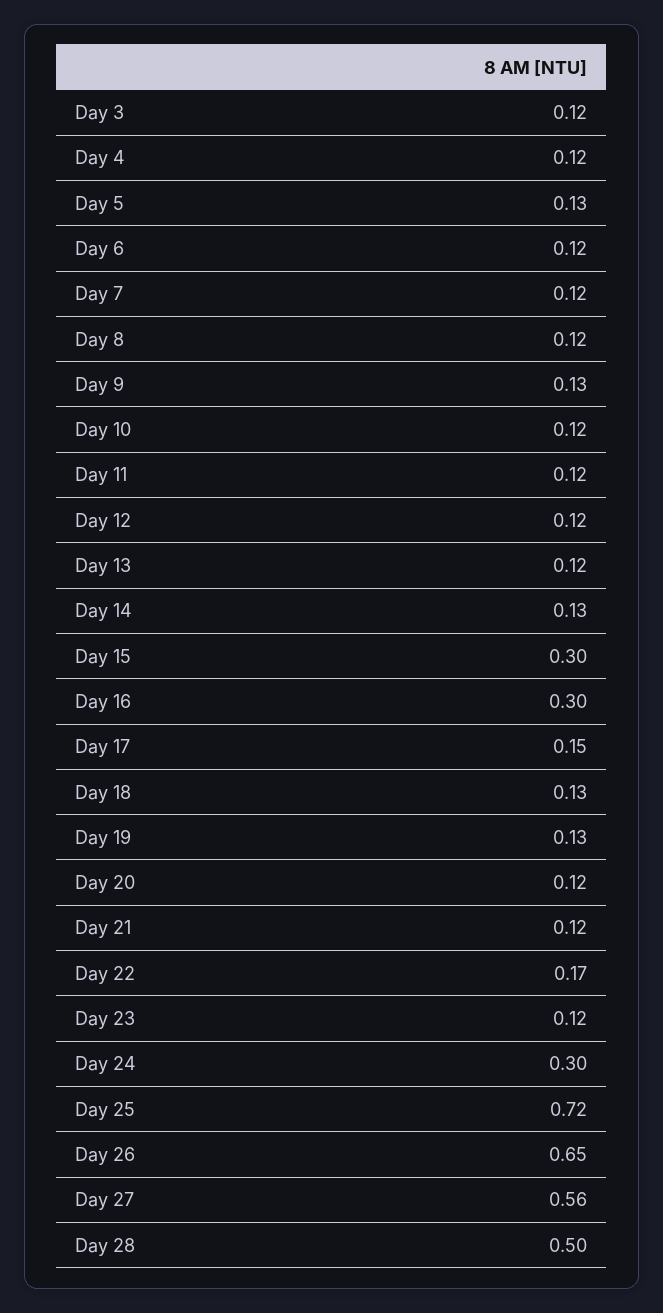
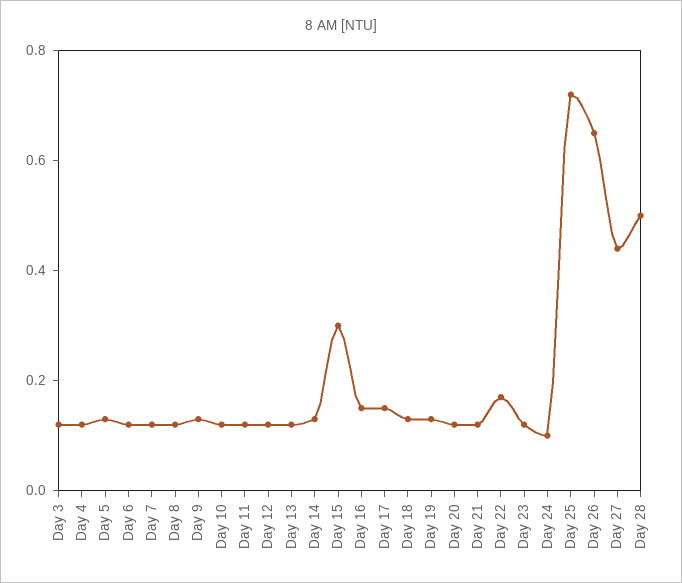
  {
    "Day 3": 0.12,
    "Day 4": 0.12,
    "Day 5": 0.13,
    "Day 6": 0.12,
    "Day 7": 0.12,
    "Day 8": 0.12,
    "Day 9": 0.13,
    "Day 10": 0.12,
    "Day 11": 0.12,
    "Day 12": 0.12,
    "Day 13": 0.12,
    "Day 14": 0.13,
    "Day 15": 0.3,
-   "Day 16": 0.3,
+   "Day 16": 0.15,
    "Day 17": 0.15,
    "Day 18": 0.13,
    "Day 19": 0.13,
    "Day 20": 0.12,
    "Day 21": 0.12,
    "Day 22": 0.17,
    "Day 23": 0.12,
-   "Day 24": 0.3,
+   "Day 24": 0.1,
    "Day 25": 0.72,
    "Day 26": 0.65,
-   "Day 27": 0.56,
+   "Day 27": 0.45,
    "Day 28": 0.5
  }

